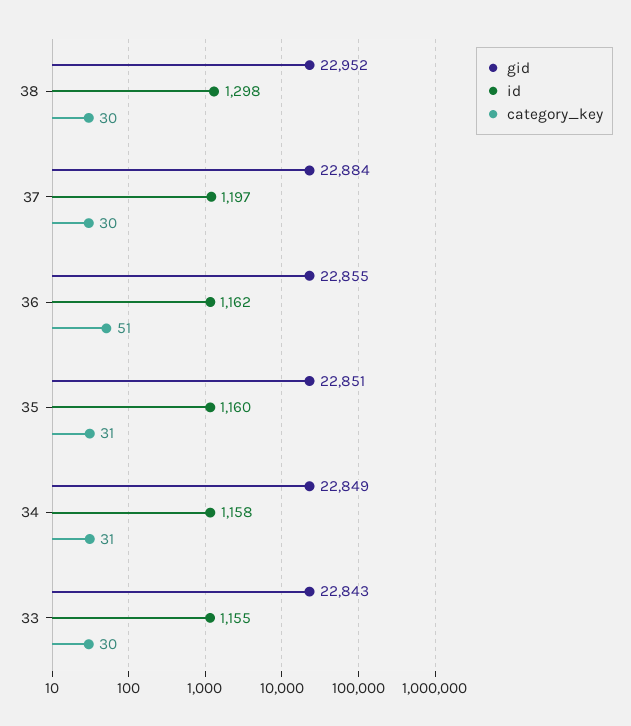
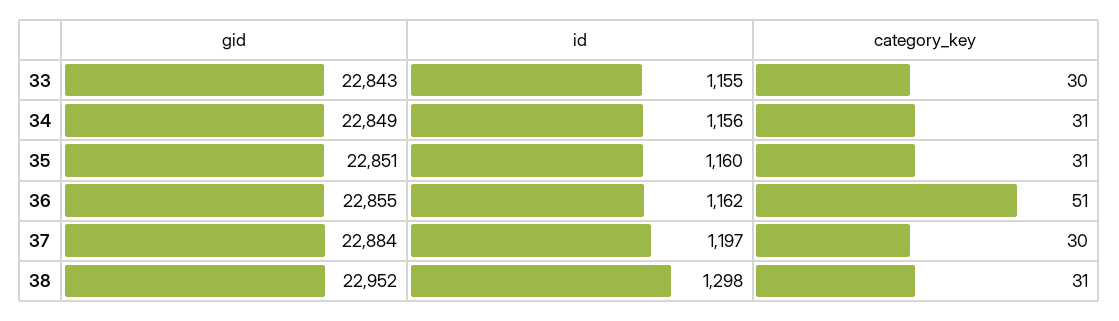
  {
    "gid": {
      "38": 22952,
      "37": 22884,
      "36": 22855,
      "35": 22851,
      "34": 22849,
      "33": 22843
    },
    "id": {
      "38": 1298,
      "37": 1197,
      "36": 1162,
      "35": 1160,
-     "34": 1158,
+     "34": 1156,
      "33": 1155
    },
    "category_key": {
-     "38": 30,
+     "38": 31,
      "37": 30,
      "36": 51,
      "35": 31,
      "34": 31,
      "33": 30
    }
  }

